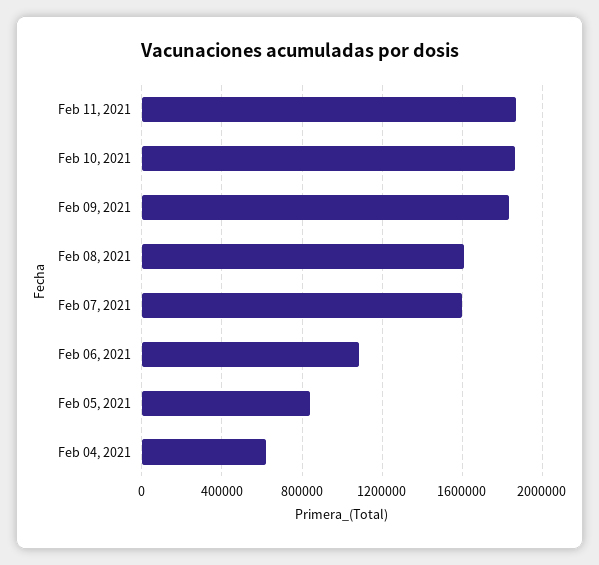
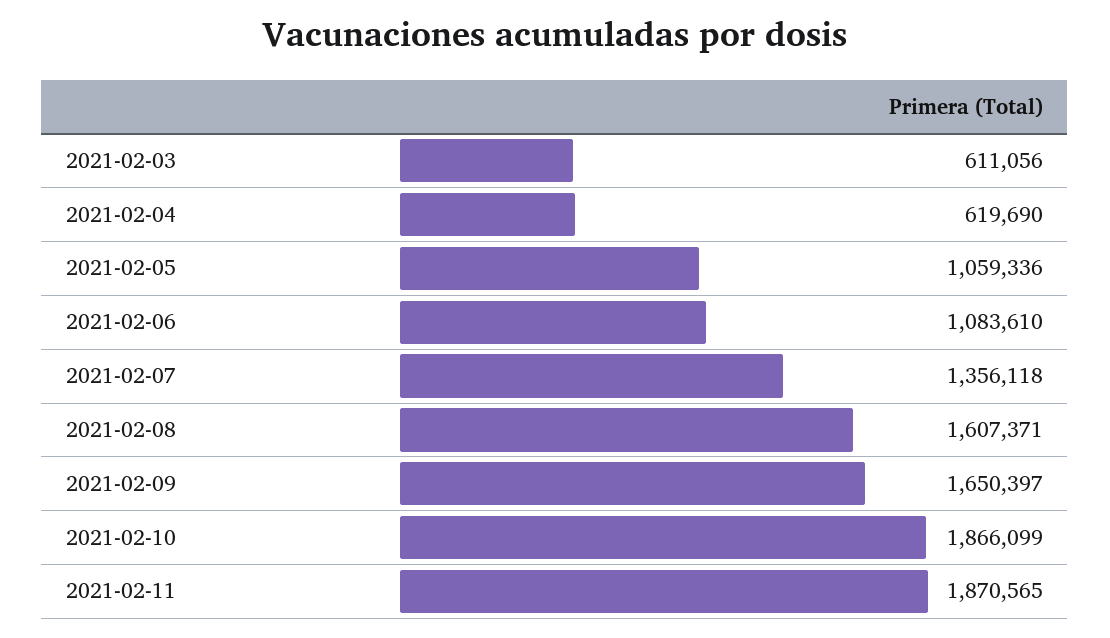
  {
    "Feb 11, 2021": 1870565,
    "Feb 10, 2021": 1866099,
-   "Feb 09, 2021": 1850000,
+   "Feb 09, 2021": 1650397,
    "Feb 08, 2021": 1607371,
-   "Feb 07, 2021": 1600000,
+   "Feb 07, 2021": 1356118,
    "Feb 06, 2021": 1083610,
-   "Feb 05, 2021": 850000,
+   "Feb 05, 2021": 1059336,
-   "Feb 04, 2021": 619690
+   "Feb 04, 2021": 619690,
+   "2021-02-03": 611056
  }

